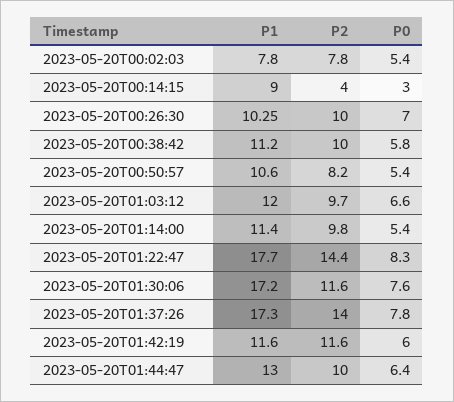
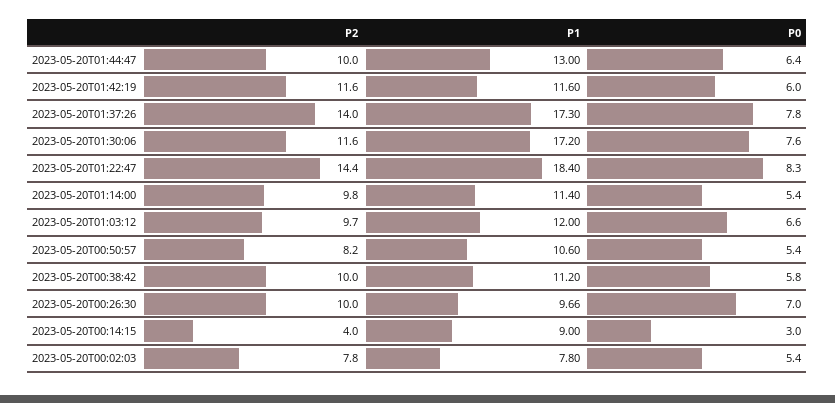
  {
    "P1": {
      "2023-05-20T00:02:03": 7.8,
      "2023-05-20T00:14:15": 9,
-     "2023-05-20T00:26:30": 10.25,
+     "2023-05-20T00:26:30": 9.66,
      "2023-05-20T00:38:42": 11.2,
      "2023-05-20T00:50:57": 10.6,
      "2023-05-20T01:03:12": 12,
      "2023-05-20T01:14:00": 11.4,
-     "2023-05-20T01:22:47": 17.7,
+     "2023-05-20T01:22:47": 18.4,
      "2023-05-20T01:30:06": 17.2,
      "2023-05-20T01:37:26": 17.3,
      "2023-05-20T01:42:19": 11.6,
      "2023-05-20T01:44:47": 13
    },
    "P2": {
      "2023-05-20T00:02:03": 7.8,
      "2023-05-20T00:14:15": 4,
      "2023-05-20T00:26:30": 10,
      "2023-05-20T00:38:42": 10,
      "2023-05-20T00:50:57": 8.2,
      "2023-05-20T01:03:12": 9.7,
      "2023-05-20T01:14:00": 9.8,
      "2023-05-20T01:22:47": 14.4,
      "2023-05-20T01:30:06": 11.6,
      "2023-05-20T01:37:26": 14,
      "2023-05-20T01:42:19": 11.6,
      "2023-05-20T01:44:47": 10
    },
    "P0": {
      "2023-05-20T00:02:03": 5.4,
      "2023-05-20T00:14:15": 3,
      "2023-05-20T00:26:30": 7,
      "2023-05-20T00:38:42": 5.8,
      "2023-05-20T00:50:57": 5.4,
      "2023-05-20T01:03:12": 6.6,
      "2023-05-20T01:14:00": 5.4,
      "2023-05-20T01:22:47": 8.3,
      "2023-05-20T01:30:06": 7.6,
      "2023-05-20T01:37:26": 7.8,
      "2023-05-20T01:42:19": 6,
      "2023-05-20T01:44:47": 6.4
    }
  }

